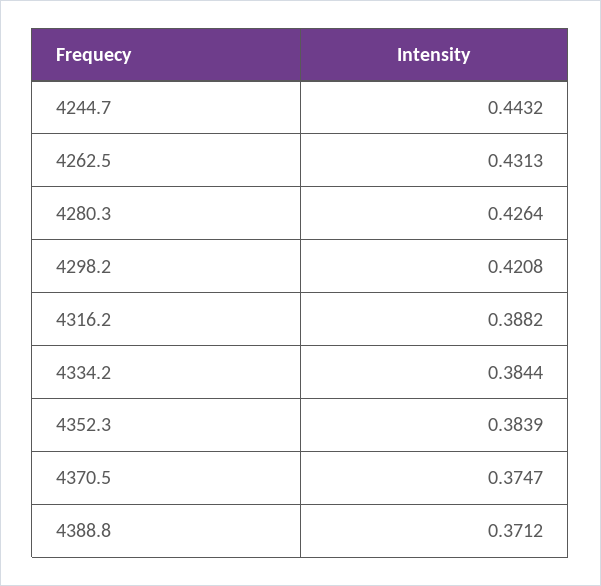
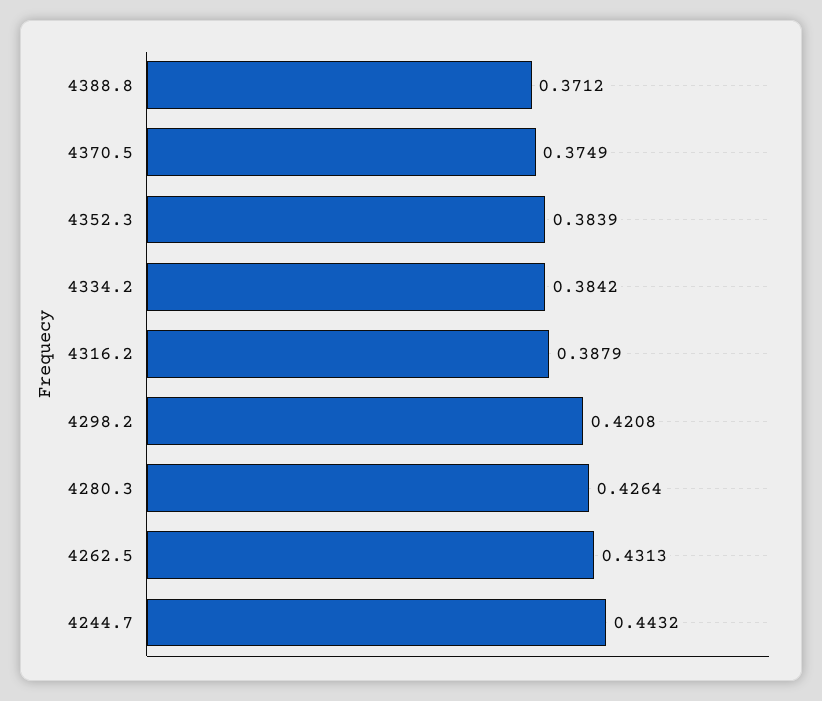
  {
    "4244.7": 0.4432,
    "4262.5": 0.4313,
    "4280.3": 0.4264,
    "4298.2": 0.4208,
-   "4316.2": 0.3882,
+   "4316.2": 0.3879,
-   "4334.2": 0.3844,
+   "4334.2": 0.3842,
    "4352.3": 0.3839,
-   "4370.5": 0.3747,
+   "4370.5": 0.3749,
    "4388.8": 0.3712
  }

